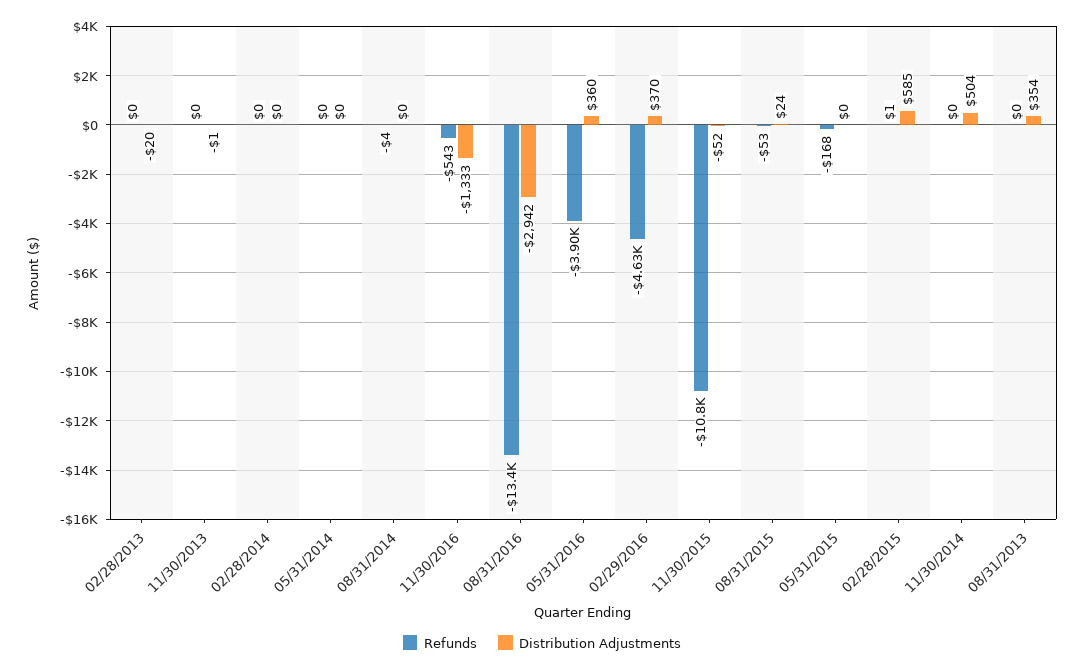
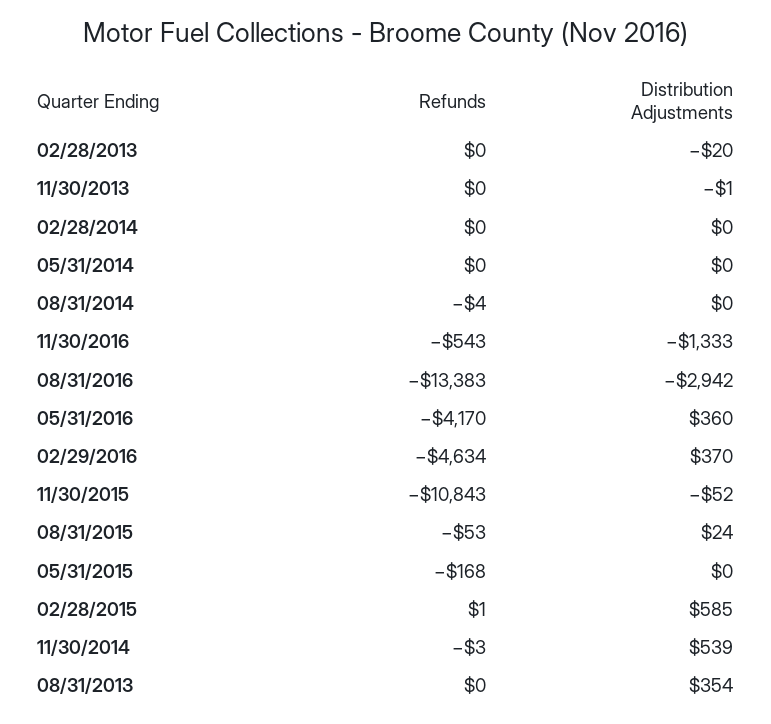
  {
    "Refunds": {
      "02/28/2013": 0,
      "11/30/2013": 0,
      "02/28/2014": 0,
      "05/31/2014": 0,
      "08/31/2014": -4,
      "11/30/2016": -543,
      "08/31/2016": -13383,
-     "05/31/2016": -3900,
+     "05/31/2016": -4170,
      "02/29/2016": -4634,
      "11/30/2015": -10843,
      "08/31/2015": -53,
      "05/31/2015": -168,
      "02/28/2015": 1,
-     "11/30/2014": 0,
+     "11/30/2014": -3,
      "08/31/2013": 0
    },
    "Distribution Adjustments": {
      "02/28/2013": -20,
      "11/30/2013": -1,
      "02/28/2014": 0,
      "05/31/2014": 0,
      "08/31/2014": 0,
      "11/30/2016": -1333,
      "08/31/2016": -2942,
      "05/31/2016": 360,
      "02/29/2016": 370,
      "11/30/2015": -52,
      "08/31/2015": 24,
      "05/31/2015": 0,
      "02/28/2015": 585,
-     "11/30/2014": 504,
+     "11/30/2014": 539,
      "08/31/2013": 354
    }
  }

